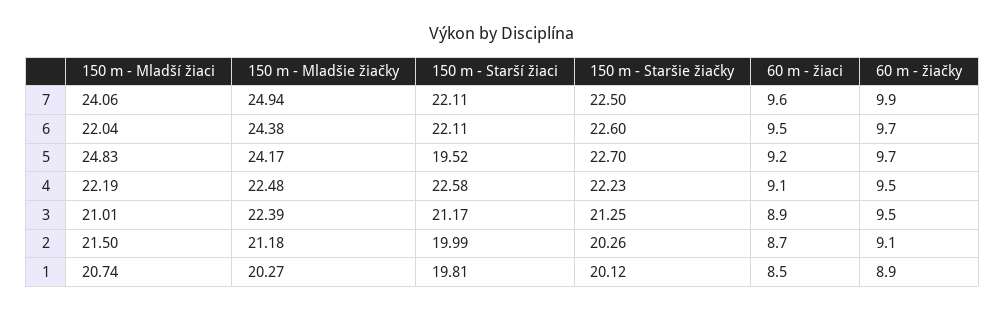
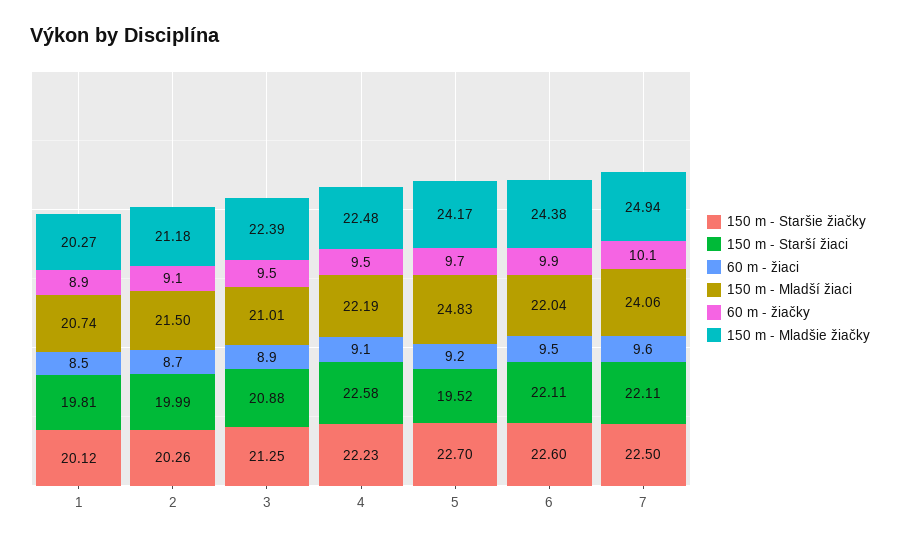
  {
    "150 m - Mladší žiaci": {
      "7": 24.06,
      "6": 22.04,
      "5": 24.83,
      "4": 22.19,
      "3": 21.01,
      "2": 21.5,
      "1": 20.74
    },
    "150 m - Mladšie žiačky": {
      "7": 24.94,
      "6": 24.38,
      "5": 24.17,
      "4": 22.48,
      "3": 22.39,
      "2": 21.18,
      "1": 20.27
    },
    "150 m - Starší žiaci": {
      "7": 22.11,
      "6": 22.11,
      "5": 19.52,
      "4": 22.58,
-     "3": 21.17,
+     "3": 20.88,
      "2": 19.99,
      "1": 19.81
    },
    "150 m - Staršie žiačky": {
      "7": 22.5,
      "6": 22.6,
      "5": 22.7,
      "4": 22.23,
      "3": 21.25,
      "2": 20.26,
      "1": 20.12
    },
    "60 m - žiaci": {
      "7": 9.6,
      "6": 9.5,
      "5": 9.2,
      "4": 9.1,
      "3": 8.9,
      "2": 8.7,
      "1": 8.5
    },
    "60 m - žiačky": {
-     "7": 9.9,
+     "7": 10.1,
-     "6": 9.7,
+     "6": 9.9,
      "5": 9.7,
      "4": 9.5,
      "3": 9.5,
      "2": 9.1,
      "1": 8.9
    }
  }

